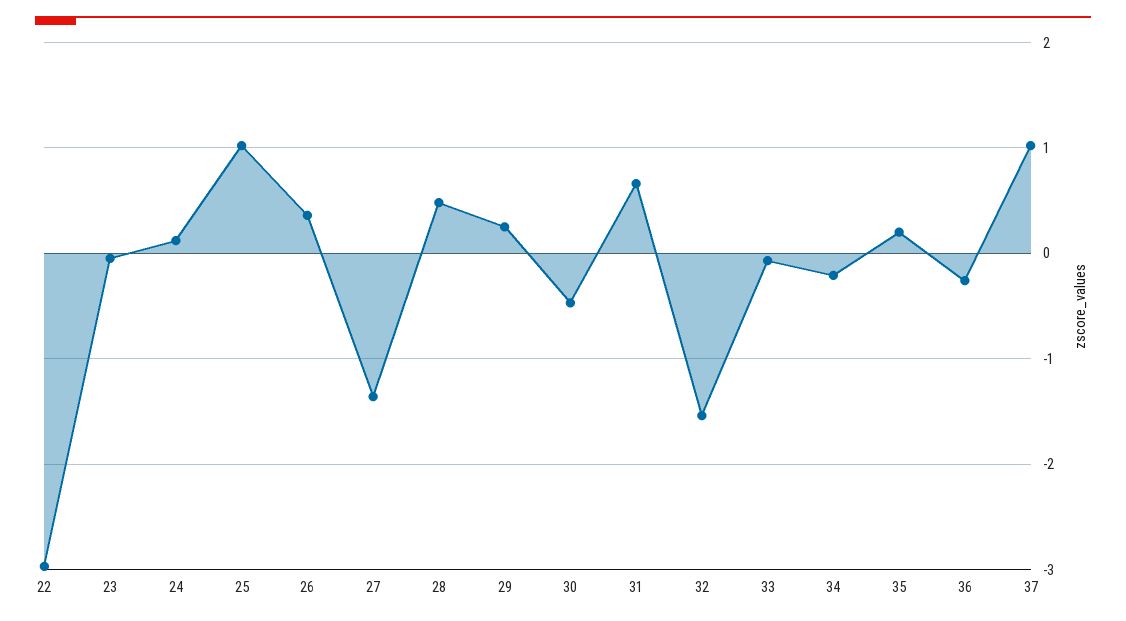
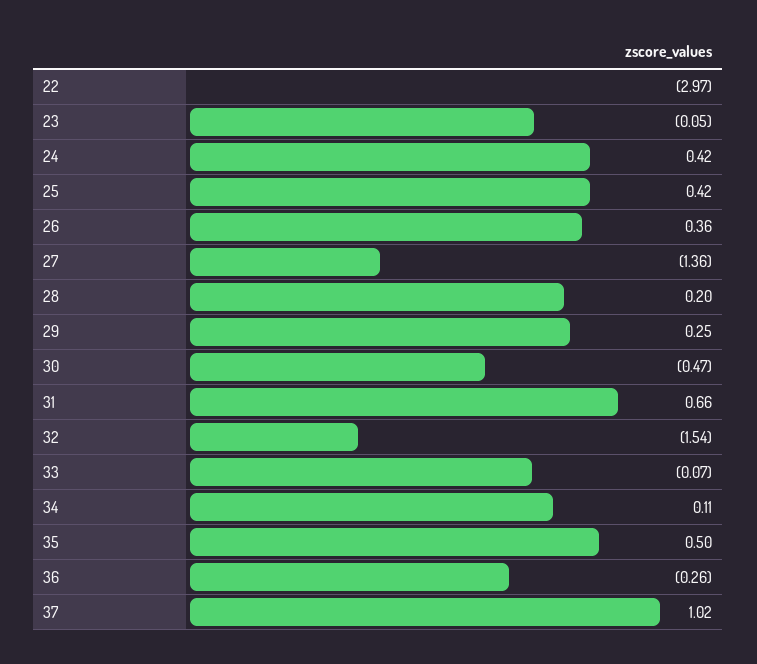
  {
    "22": -2.97,
    "23": -0.05,
-   "24": 0.1,
+   "24": 0.42,
-   "25": 1,
+   "25": 0.42,
    "26": 0.36,
    "27": -1.36,
-   "28": 0.5,
+   "28": 0.2,
    "29": 0.25,
    "30": -0.47,
    "31": 0.66,
    "32": -1.54,
    "33": -0.07,
-   "34": -0.2,
+   "34": 0.11,
-   "35": 0.2,
+   "35": 0.5,
    "36": -0.26,
    "37": 1.02
  }

